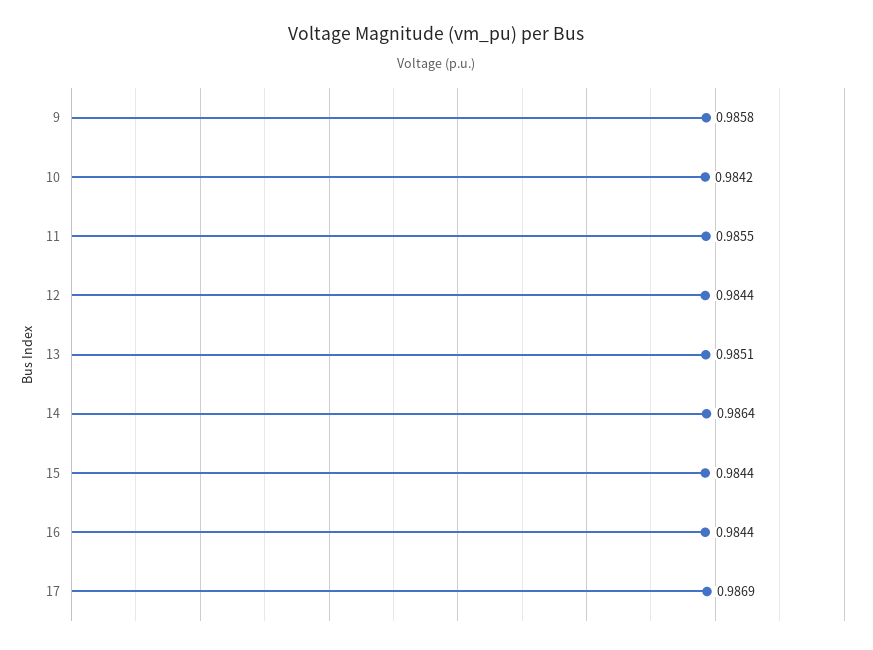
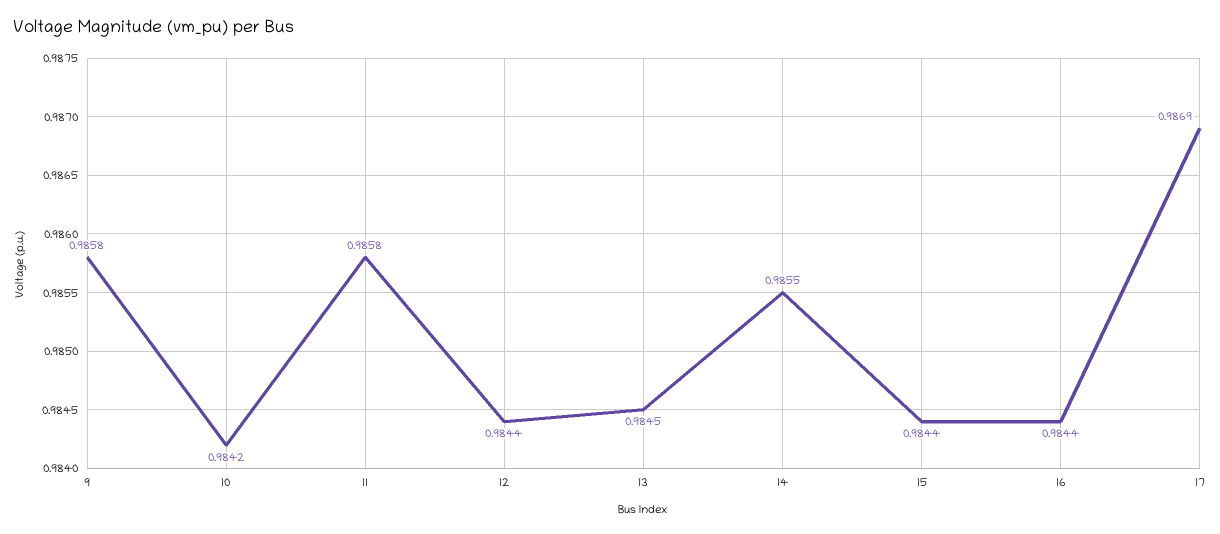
  {
    "9": 0.9858,
    "10": 0.9842,
-   "11": 0.9855,
+   "11": 0.9858,
    "12": 0.9844,
-   "13": 0.9851,
+   "13": 0.9845,
-   "14": 0.9864,
+   "14": 0.9855,
    "15": 0.9844,
    "16": 0.9844,
    "17": 0.9869
  }

